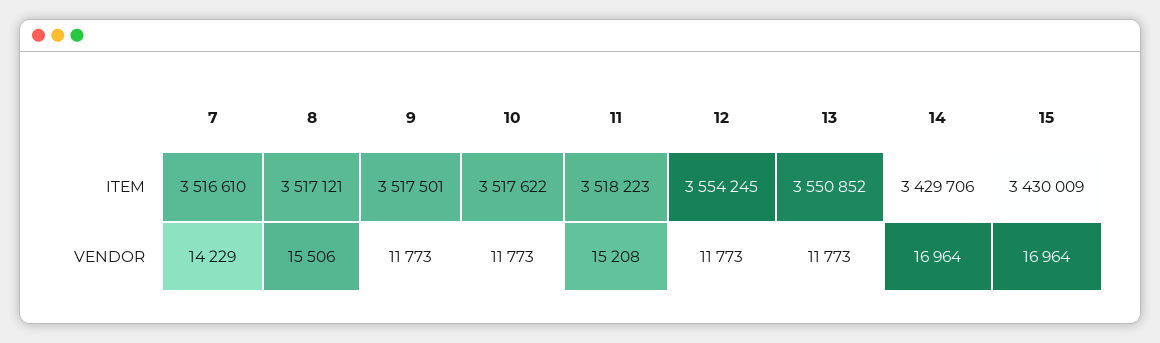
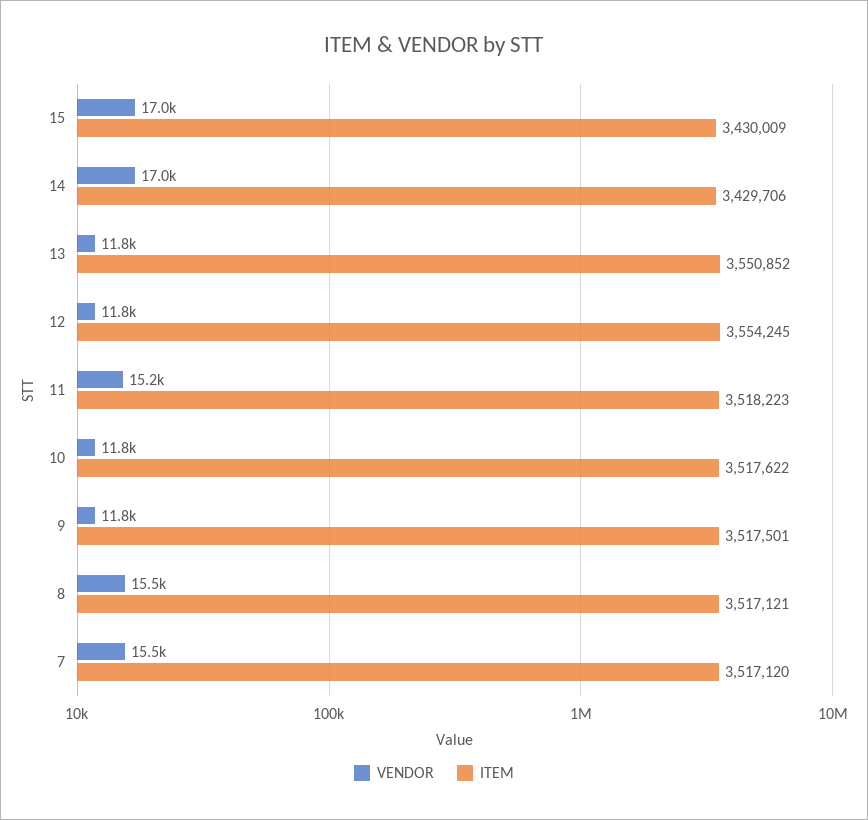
  {
    "ITEM": {
-     "7": 3516610,
+     "7": 3517120,
      "8": 3517121,
      "9": 3517501,
      "10": 3517622,
      "11": 3518223,
      "12": 3554245,
      "13": 3550852,
      "14": 3429706,
      "15": 3430009
    },
    "VENDOR": {
-     "7": 14229,
+     "7": 15500,
      "8": 15506,
      "9": 11773,
      "10": 11773,
      "11": 15208,
      "12": 11773,
      "13": 11773,
      "14": 16964,
      "15": 16964
    }
  }

